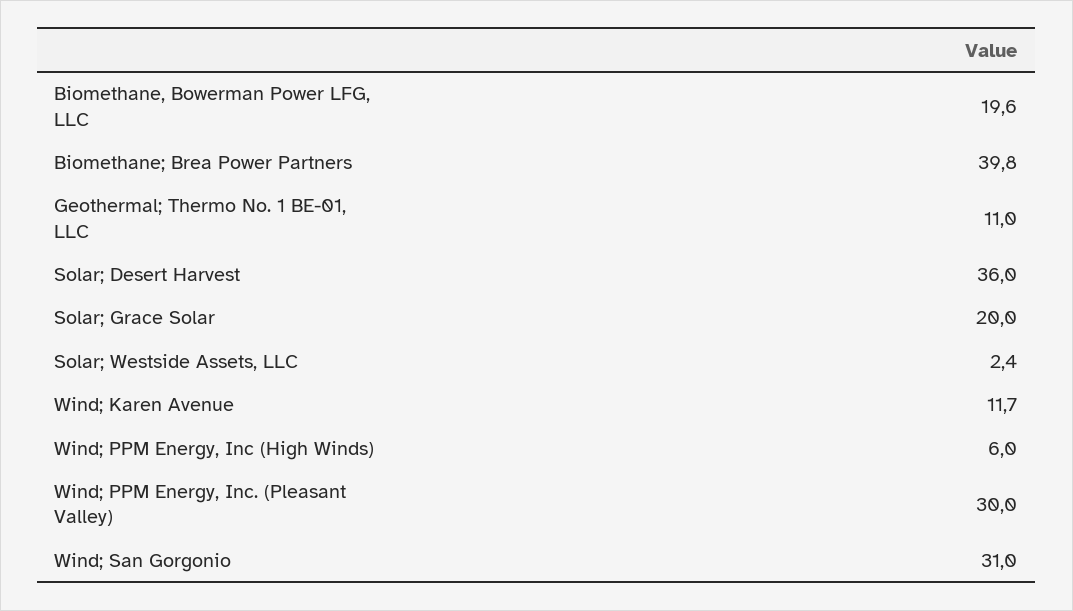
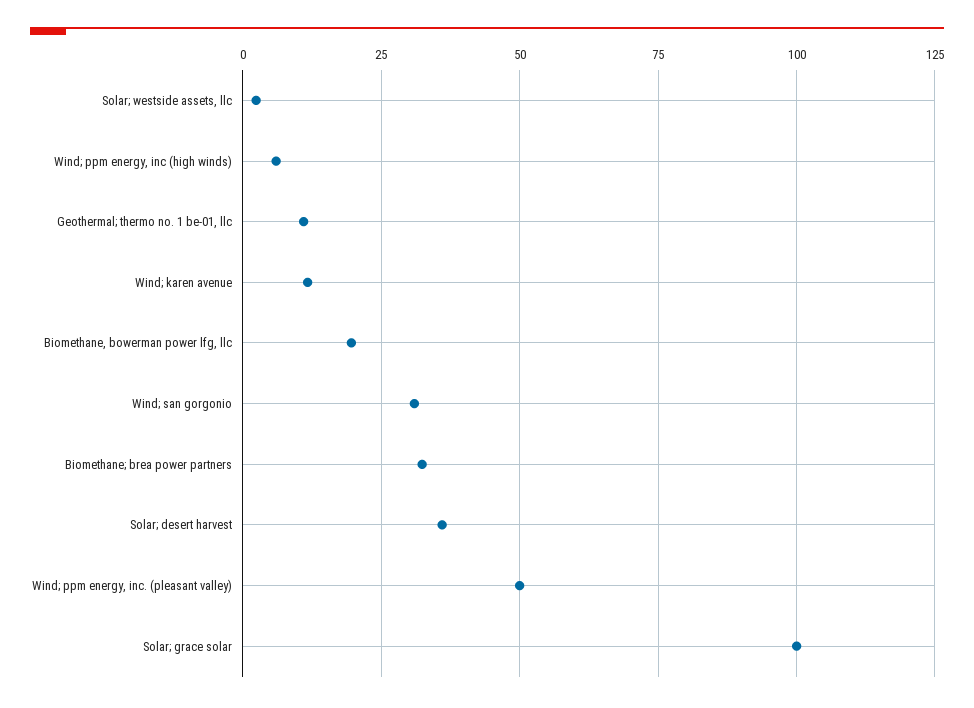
  {
    "Biomethane, Bowerman Power LFG, LLC": 19.6,
-   "Biomethane; Brea Power Partners": 39.8,
+   "Biomethane; Brea Power Partners": 32.5,
    "Geothermal; Thermo No. 1 BE-01, LLC": 11,
    "Solar; Desert Harvest": 36,
-   "Solar; Grace Solar": 20,
+   "Solar; Grace Solar": 100,
    "Solar; Westside Assets, LLC": 2.4,
    "Wind; Karen Avenue": 11.7,
    "Wind; PPM Energy, Inc (High Winds)": 6,
-   "Wind; PPM Energy, Inc. (Pleasant Valley)": 30,
+   "Wind; PPM Energy, Inc. (Pleasant Valley)": 50,
    "Wind; San Gorgonio": 31
  }

